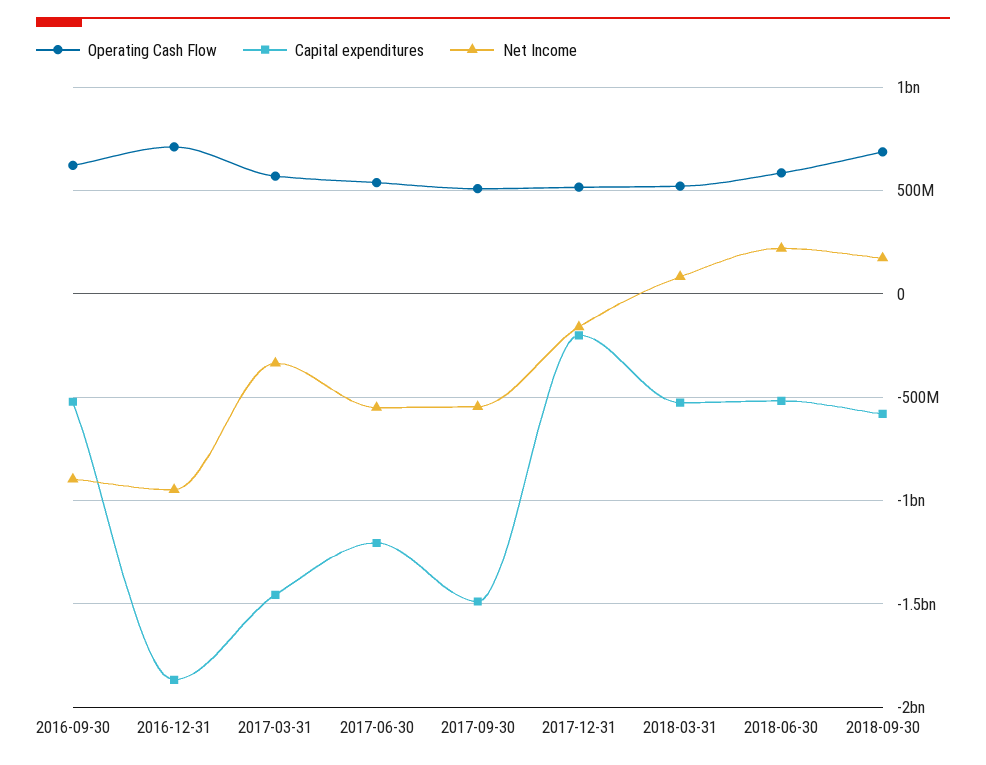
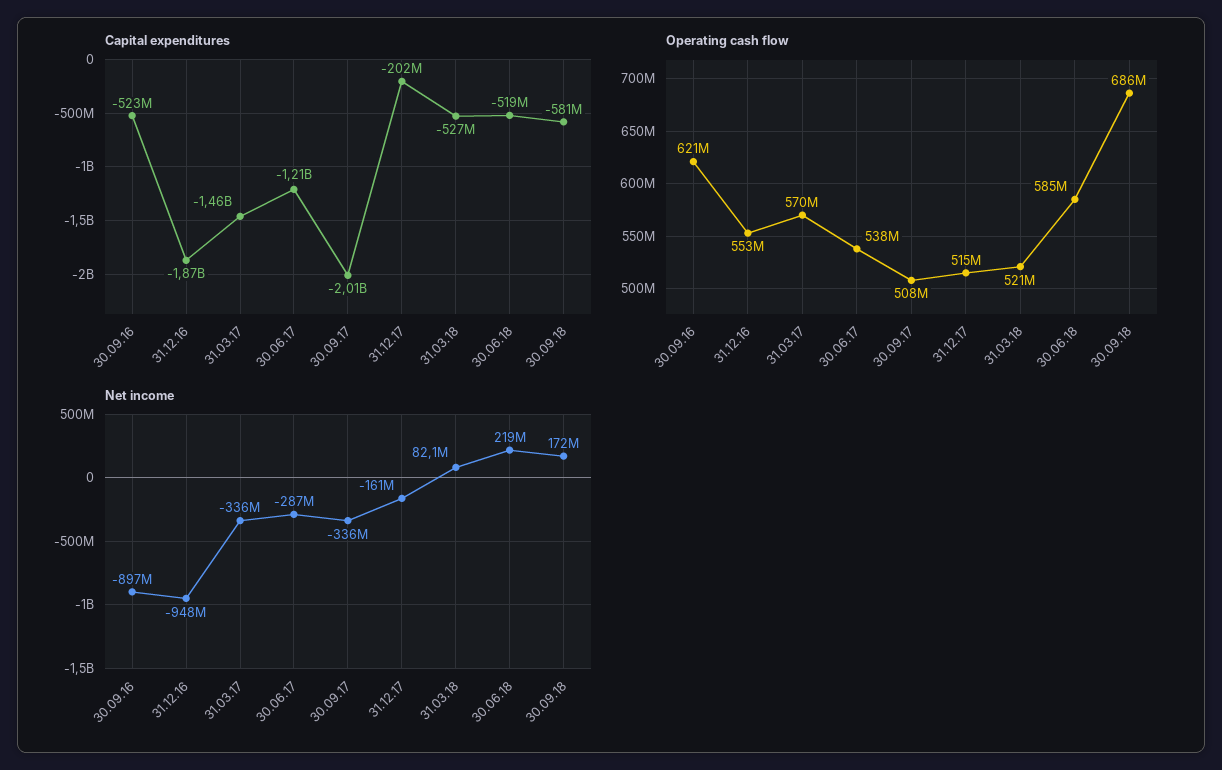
  {
    "Operating Cash Flow": {
      "2016-09-30": 621000000,
-     "2016-12-31": 700000000,
+     "2016-12-31": 553000000,
      "2017-03-31": 570000000,
      "2017-06-30": 538000000,
      "2017-09-30": 508000000,
      "2017-12-31": 515000000,
      "2018-03-31": 521000000,
      "2018-06-30": 585000000,
      "2018-09-30": 686000000
    },
    "Capital expenditures": {
      "2016-09-30": -523000000,
      "2016-12-31": -1870000000,
      "2017-03-31": -1460000000,
      "2017-06-30": -1210000000,
-     "2017-09-30": -1500000000,
+     "2017-09-30": -2010000000,
      "2017-12-31": -202000000,
      "2018-03-31": -527000000,
      "2018-06-30": -519000000,
      "2018-09-30": -581000000
    },
    "Net Income": {
      "2016-09-30": -897000000,
      "2016-12-31": -948000000,
      "2017-03-31": -336000000,
-     "2017-06-30": -550000000,
+     "2017-06-30": -287000000,
-     "2017-09-30": -550000000,
+     "2017-09-30": -336000000,
      "2017-12-31": -161000000,
      "2018-03-31": 82100000,
      "2018-06-30": 219000000,
      "2018-09-30": 172000000
    }
  }

